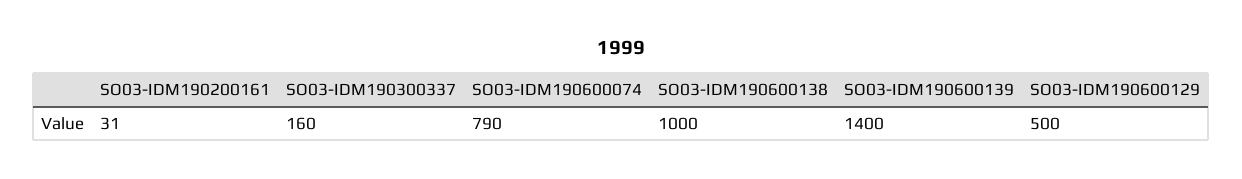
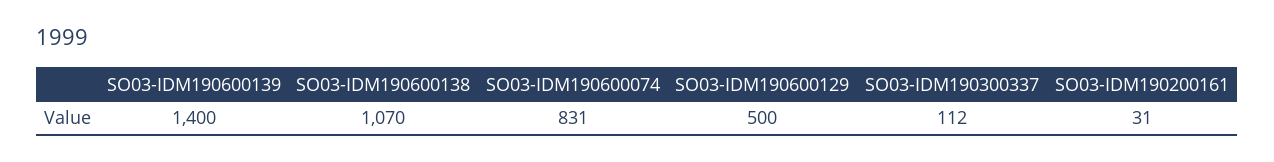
  {
    "SO03-IDM190200161": 31,
-   "SO03-IDM190300337": 160,
+   "SO03-IDM190300337": 112,
-   "SO03-IDM190600074": 790,
+   "SO03-IDM190600074": 831,
-   "SO03-IDM190600138": 1000,
+   "SO03-IDM190600138": 1070,
    "SO03-IDM190600139": 1400,
    "SO03-IDM190600129": 500
  }

